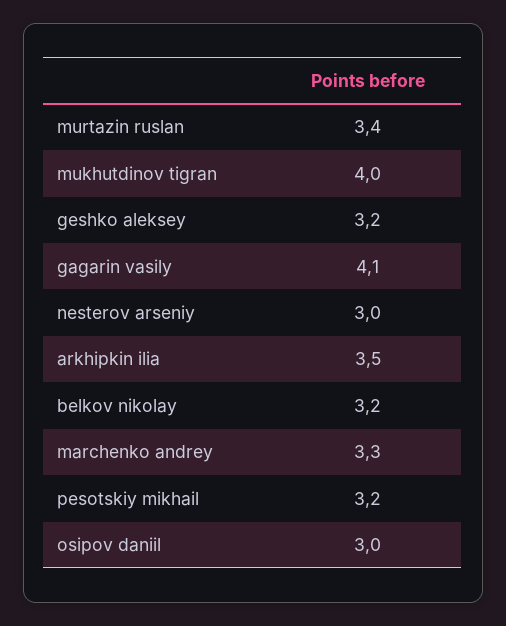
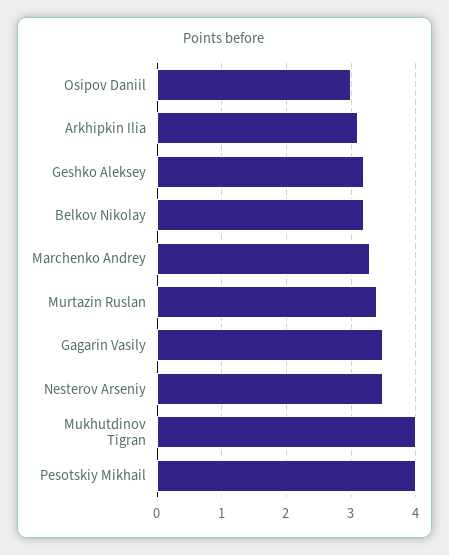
  {
    "murtazin ruslan": 3.4,
    "mukhutdinov tigran": 4,
    "geshko aleksey": 3.2,
-   "gagarin vasily": 4.1,
+   "gagarin vasily": 3.5,
-   "nesterov arseniy": 3,
+   "nesterov arseniy": 3.5,
-   "arkhipkin ilia": 3.5,
+   "arkhipkin ilia": 3.1,
    "belkov nikolay": 3.2,
    "marchenko andrey": 3.3,
-   "pesotskiy mikhail": 3.2,
+   "pesotskiy mikhail": 4,
    "osipov daniil": 3
  }

